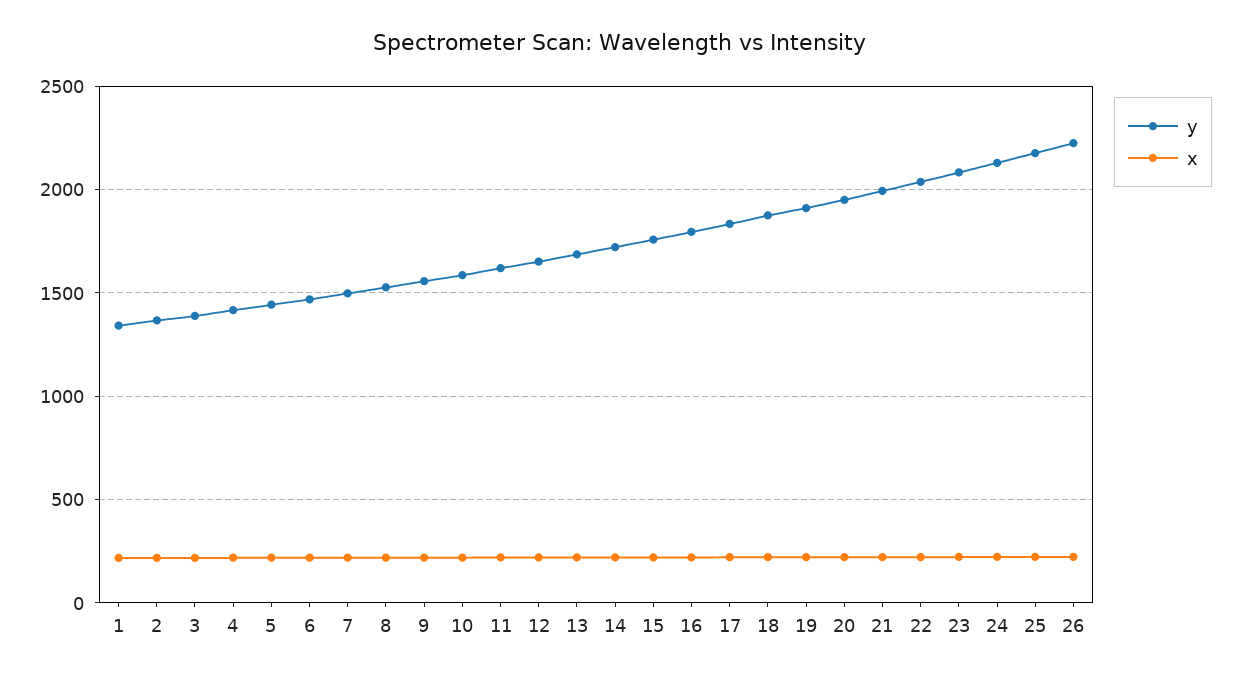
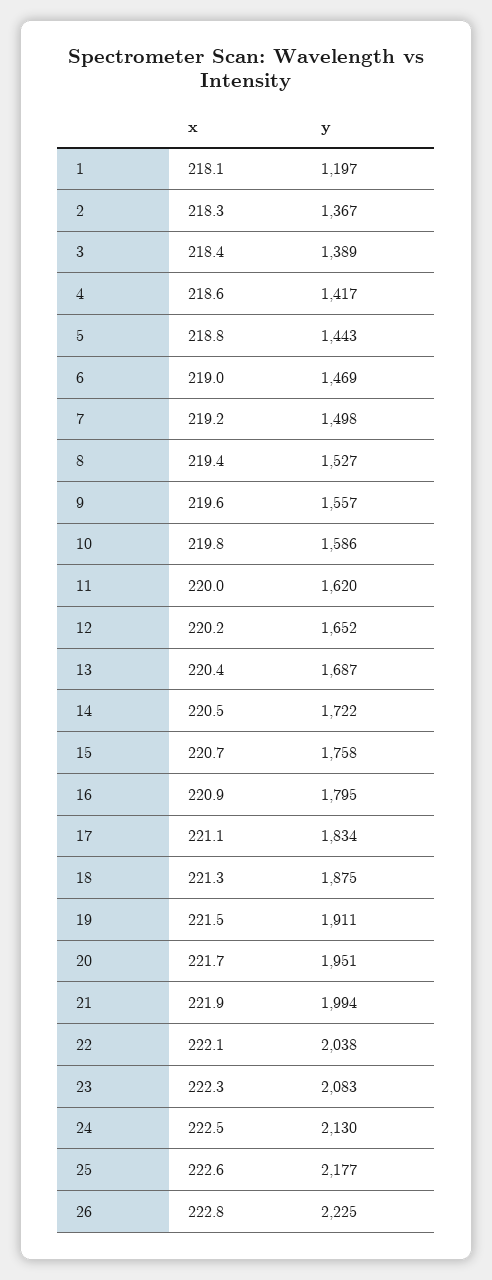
  {
    "y": {
-     "1": 1350,
+     "1": 1197,
      "2": 1367,
      "3": 1389,
      "4": 1417,
      "5": 1443,
      "6": 1469,
      "7": 1498,
      "8": 1527,
      "9": 1557,
      "10": 1586,
      "11": 1620,
      "12": 1652,
      "13": 1687,
      "14": 1722,
      "15": 1758,
      "16": 1795,
      "17": 1834,
      "18": 1875,
      "19": 1911,
      "20": 1951,
      "21": 1994,
      "22": 2038,
      "23": 2083,
      "24": 2130,
      "25": 2177,
      "26": 2225
    },
    "x": {
      "1": 218.1,
      "2": 218.3,
      "3": 218.4,
      "4": 218.6,
      "5": 218.8,
      "6": 219,
      "7": 219.2,
      "8": 219.4,
      "9": 219.6,
      "10": 219.8,
      "11": 220,
      "12": 220.2,
      "13": 220.4,
      "14": 220.5,
      "15": 220.7,
      "16": 220.9,
      "17": 221.1,
      "18": 221.3,
      "19": 221.5,
      "20": 221.7,
      "21": 221.9,
      "22": 222.1,
      "23": 222.3,
      "24": 222.5,
      "25": 222.6,
      "26": 222.8
    }
  }

